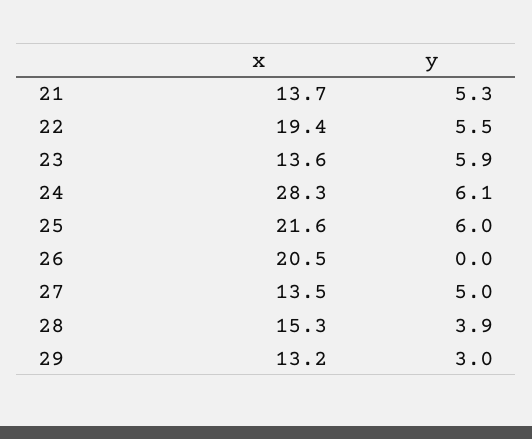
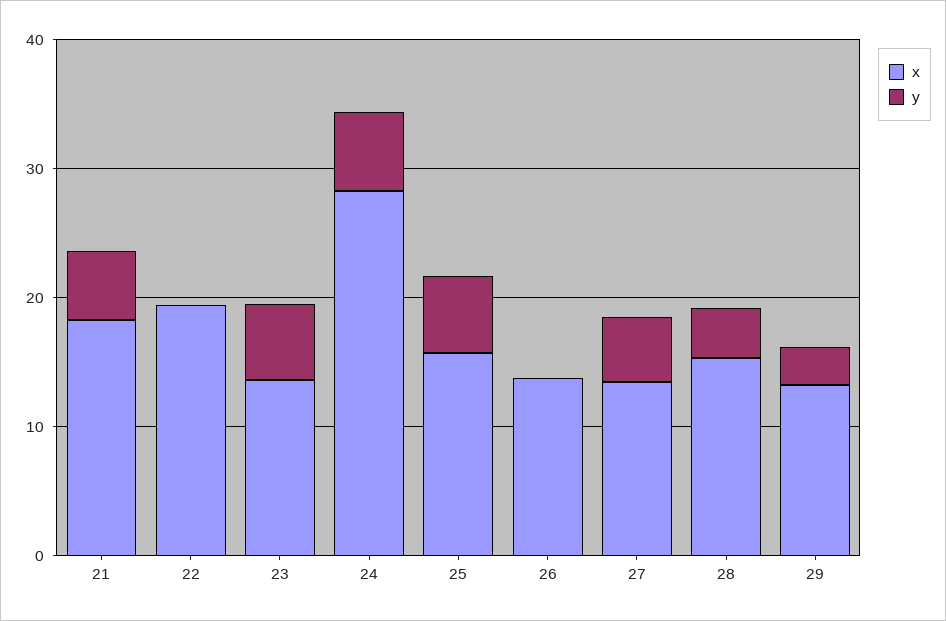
  {
    "x": {
-     "21": 13.7,
+     "21": 18,
      "22": 19.4,
      "23": 13.6,
      "24": 28.3,
-     "25": 21.6,
+     "25": 16,
-     "26": 20.5,
+     "26": 14,
      "27": 13.5,
      "28": 15.3,
      "29": 13.2
    },
    "y": {
      "21": 5.3,
-     "22": 5.5,
+     "22": 0,
      "23": 5.9,
      "24": 6.1,
      "25": 6,
      "26": 0,
      "27": 5,
      "28": 3.9,
      "29": 3
    }
  }

